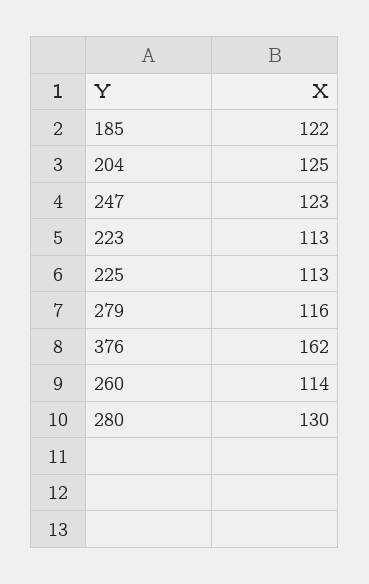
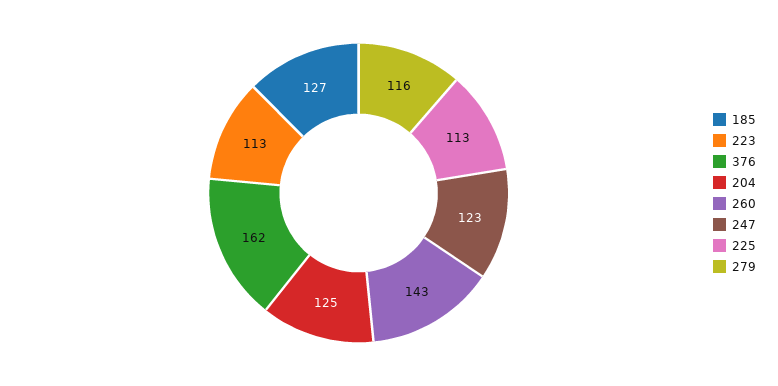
  {
-   "185": 122,
+   "185": 127,
    "204": 125,
    "247": 123,
    "223": 113,
    "225": 113,
    "279": 116,
    "376": 162,
-   "260": 114,
+   "260": 143
-   "280": 130
  }

